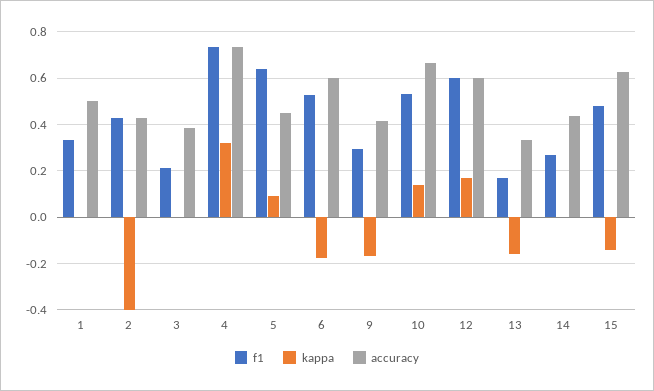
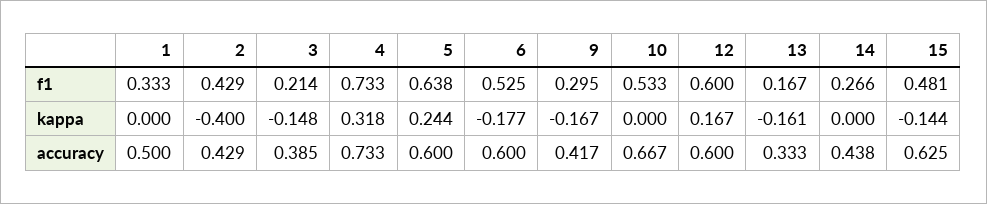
  {
    "f1": {
      "1": 0.333,
      "2": 0.429,
      "3": 0.214,
      "4": 0.733,
      "5": 0.638,
      "6": 0.525,
      "9": 0.295,
      "10": 0.533,
      "12": 0.6,
      "13": 0.167,
      "14": 0.266,
      "15": 0.481
    },
    "kappa": {
      "1": 0,
      "2": -0.4,
-     "3": 0,
+     "3": -0.148,
      "4": 0.318,
-     "5": 0.1,
+     "5": 0.244,
      "6": -0.177,
      "9": -0.167,
-     "10": 0.15,
+     "10": 0,
      "12": 0.167,
      "13": -0.161,
      "14": 0,
      "15": -0.144
    },
    "accuracy": {
      "1": 0.5,
      "2": 0.429,
      "3": 0.385,
      "4": 0.733,
-     "5": 0.45,
+     "5": 0.6,
      "6": 0.6,
      "9": 0.417,
      "10": 0.667,
      "12": 0.6,
      "13": 0.333,
      "14": 0.438,
      "15": 0.625
    }
  }

